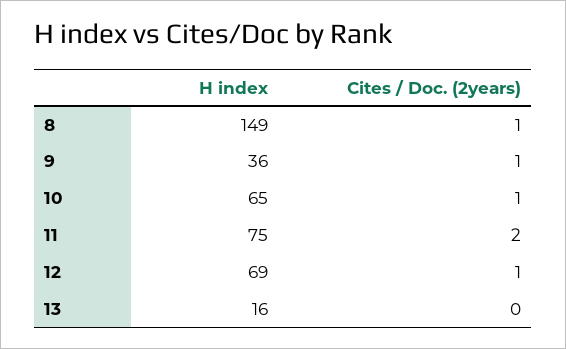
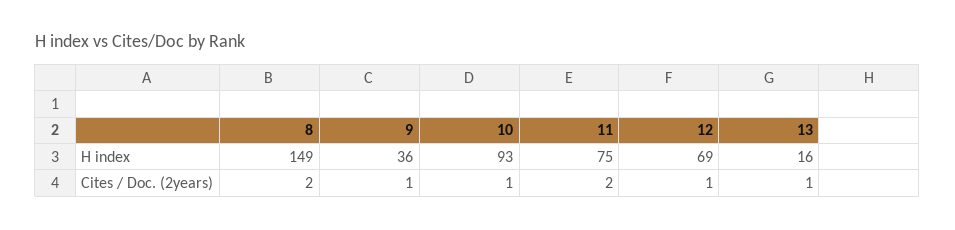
  {
    "H index": {
      "8": 149,
      "9": 36,
-     "10": 65,
+     "10": 93,
      "11": 75,
      "12": 69,
      "13": 16
    },
    "Cites / Doc. (2years)": {
-     "8": 1,
+     "8": 2,
      "9": 1,
      "10": 1,
      "11": 2,
      "12": 1,
-     "13": 0
+     "13": 1
    }
  }

